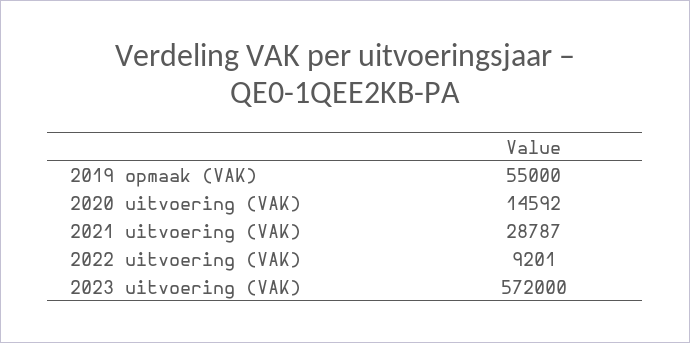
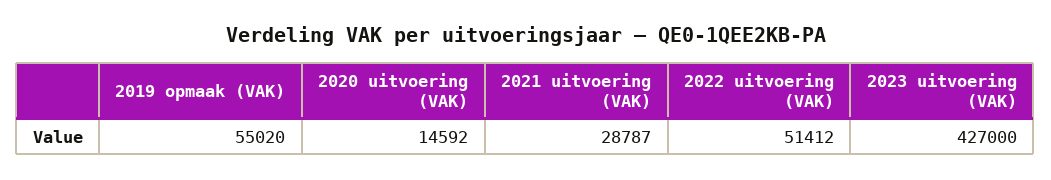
  {
-   "2019 opmaak (VAK)": 55000,
+   "2019 opmaak (VAK)": 55020,
    "2020 uitvoering (VAK)": 14592,
    "2021 uitvoering (VAK)": 28787,
-   "2022 uitvoering (VAK)": 9201,
+   "2022 uitvoering (VAK)": 51412,
-   "2023 uitvoering (VAK)": 572000
+   "2023 uitvoering (VAK)": 427000
  }

